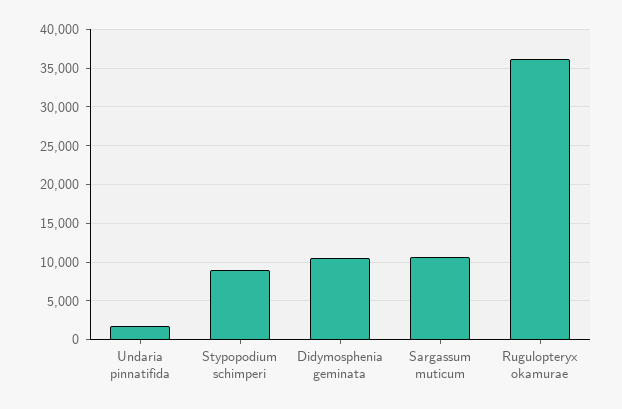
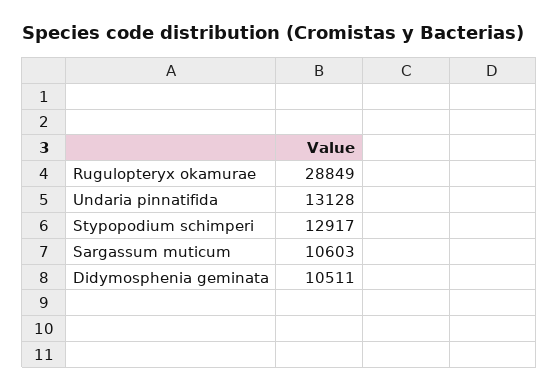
  {
-   "Undaria pinnatifida": 2000,
+   "Undaria pinnatifida": 13128,
-   "Stypopodium schimperi": 9000,
+   "Stypopodium schimperi": 12917,
    "Didymosphenia geminata": 10511,
    "Sargassum muticum": 10603,
-   "Rugulopteryx okamurae": 36000
+   "Rugulopteryx okamurae": 28849
  }

